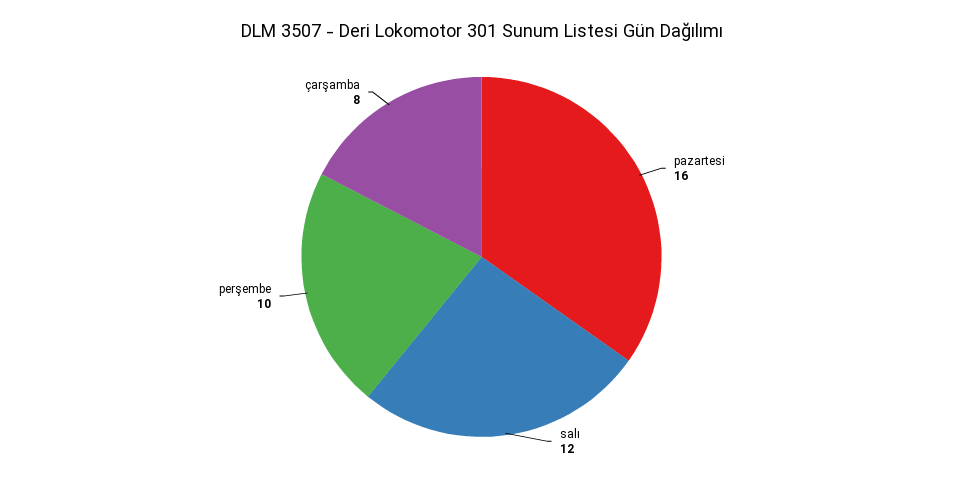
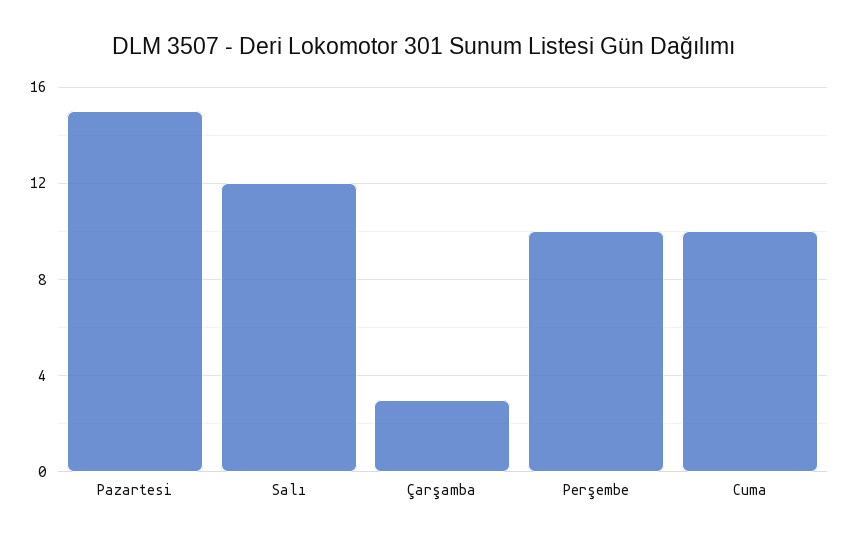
  {
-   "pazartesi": 16,
+   "pazartesi": 15,
    "salı": 12,
    "perşembe": 10,
-   "çarşamba": 8
+   "çarşamba": 3,
+   "Cuma": 10
  }

